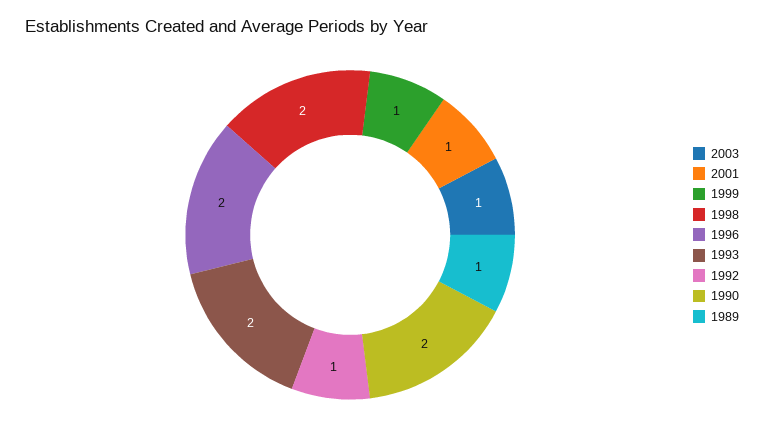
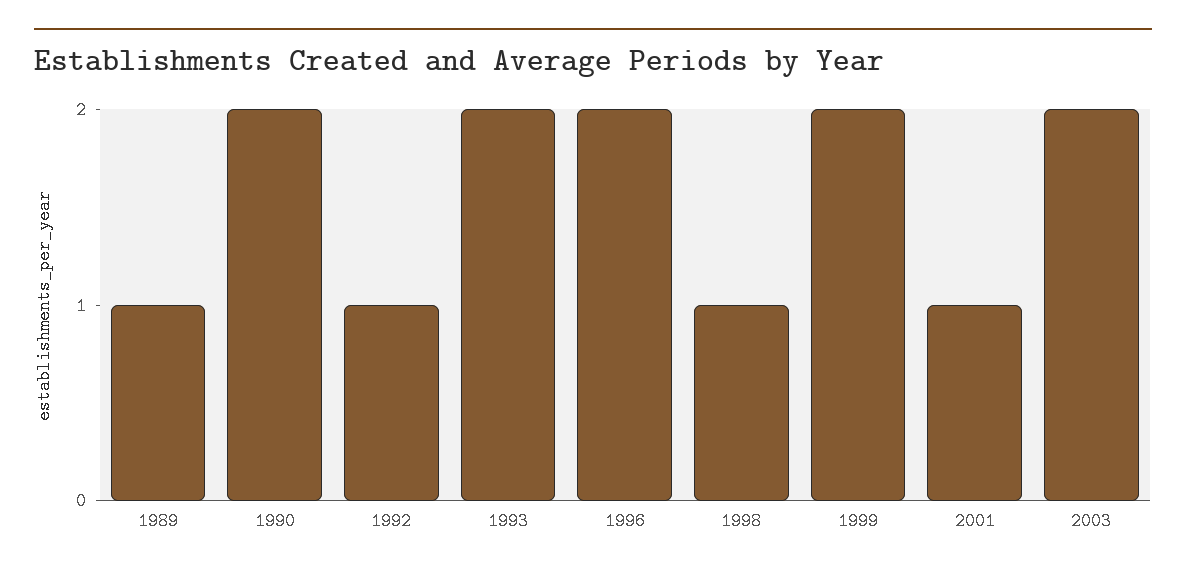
  {
-   "2003": 1,
+   "2003": 2,
    "2001": 1,
-   "1999": 1,
+   "1999": 2,
-   "1998": 2,
+   "1998": 1,
    "1996": 2,
    "1993": 2,
    "1992": 1,
    "1990": 2,
    "1989": 1
  }

